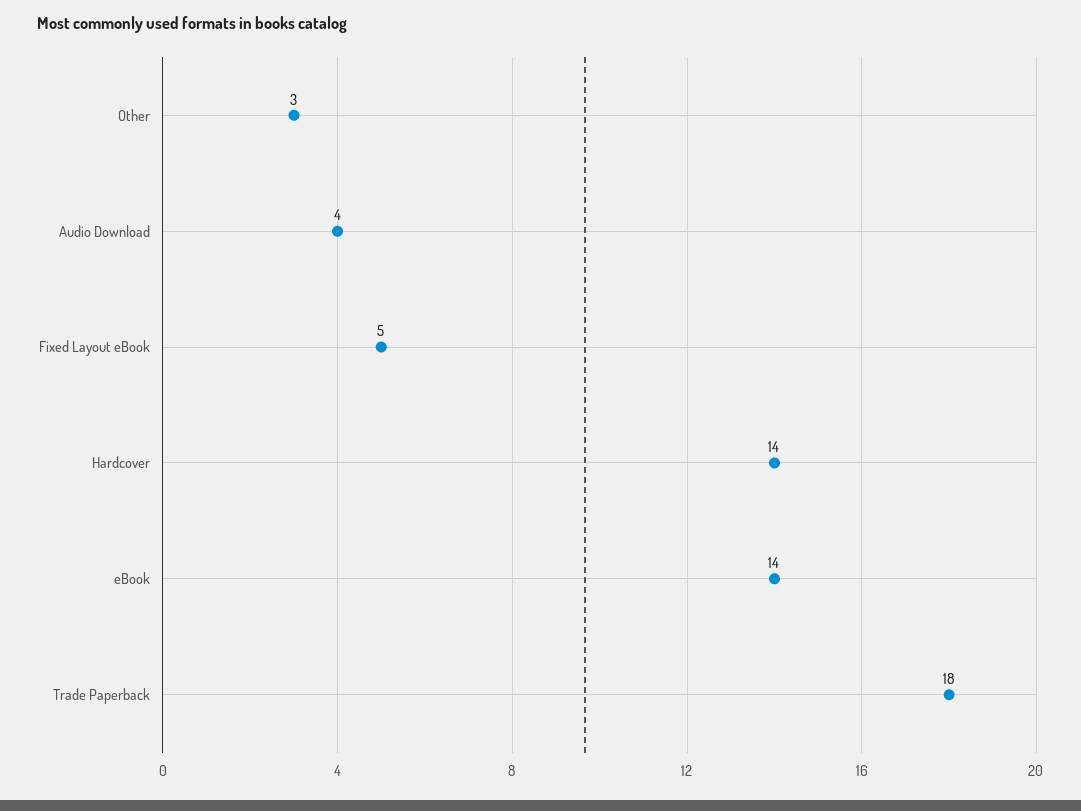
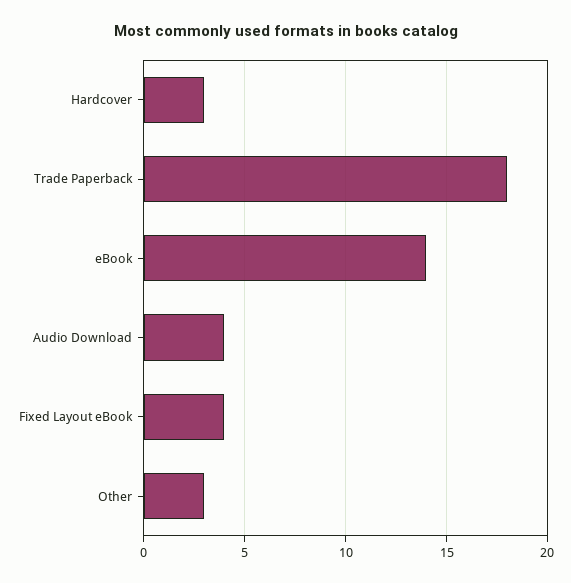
  {
    "Other": 3,
    "Audio Download": 4,
-   "Fixed Layout eBook": 5,
+   "Fixed Layout eBook": 4,
-   "Hardcover": 14,
+   "Hardcover": 3,
    "eBook": 14,
    "Trade Paperback": 18
  }

